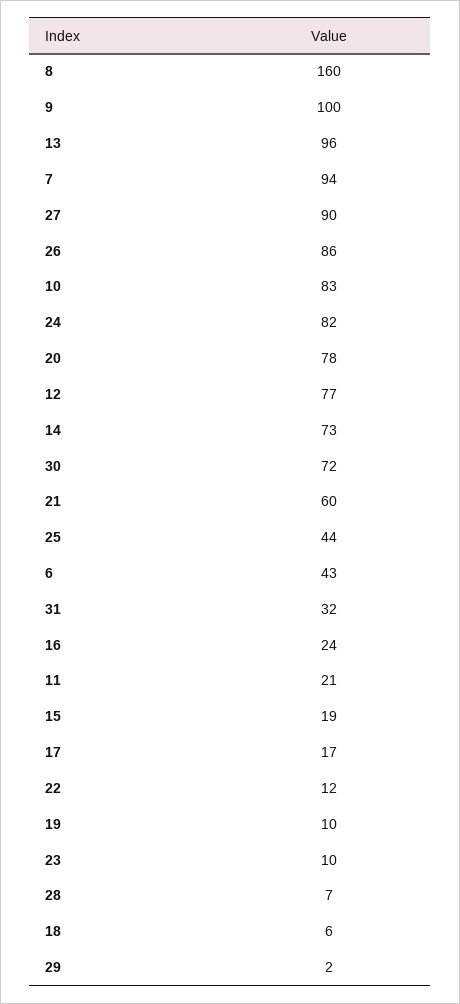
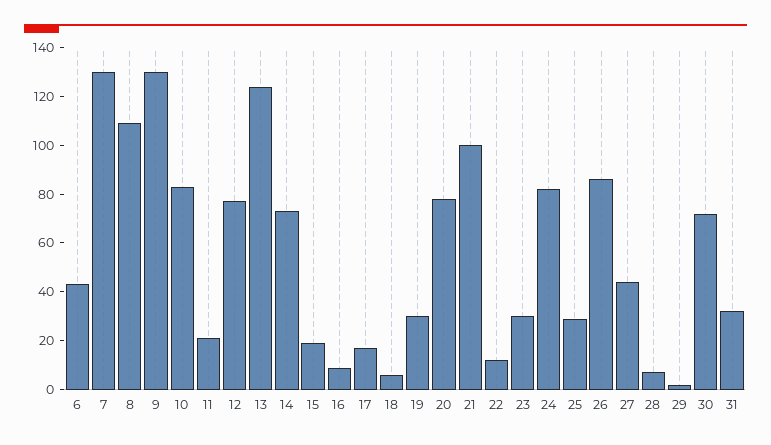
  {
-   "8": 160,
+   "8": 110,
-   "9": 100,
+   "9": 130,
-   "13": 96,
+   "13": 125,
-   "7": 94,
+   "7": 130,
-   "27": 90,
+   "27": 45,
    "26": 86,
    "10": 83,
    "24": 82,
    "20": 78,
    "12": 77,
    "14": 73,
    "30": 72,
-   "21": 60,
+   "21": 100,
-   "25": 44,
+   "25": 30,
    "6": 43,
    "31": 32,
-   "16": 24,
+   "16": 10,
    "11": 21,
    "15": 19,
    "17": 17,
    "22": 12,
-   "19": 10,
+   "19": 30,
-   "23": 10,
+   "23": 30,
    "28": 7,
    "18": 6,
    "29": 2
  }

